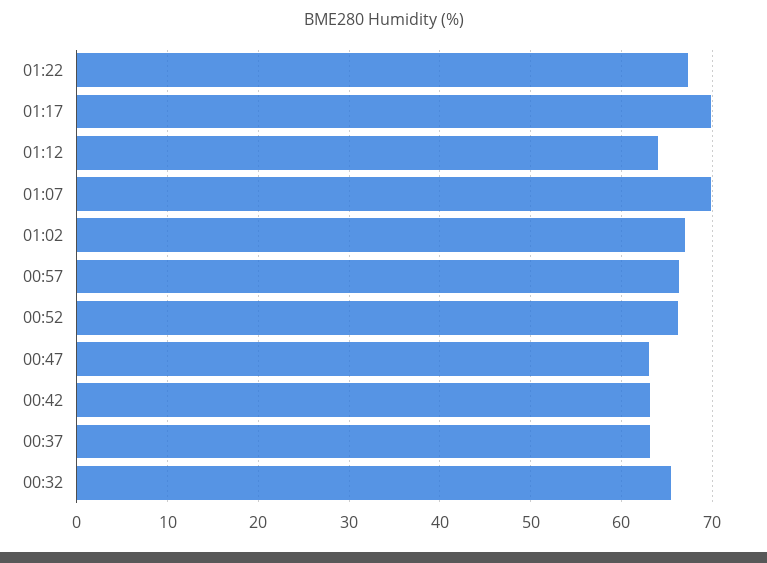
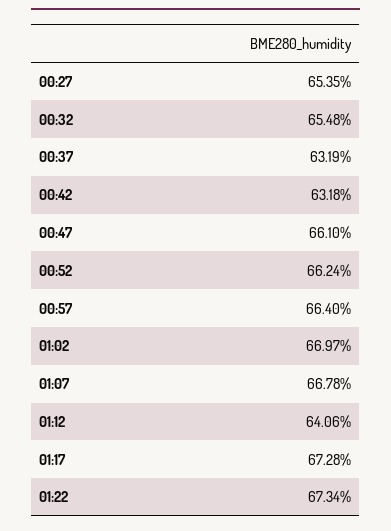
  {
    "01:22": 67.34,
-   "01:17": 70,
+   "01:17": 67.28,
    "01:12": 64.06,
-   "01:07": 70,
+   "01:07": 66.78,
    "01:02": 66.97,
    "00:57": 66.4,
    "00:52": 66.24,
-   "00:47": 63,
+   "00:47": 66.1,
    "00:42": 63.18,
    "00:37": 63.19,
-   "00:32": 65.48
+   "00:32": 65.48,
+   "00:27": 65.35
  }

